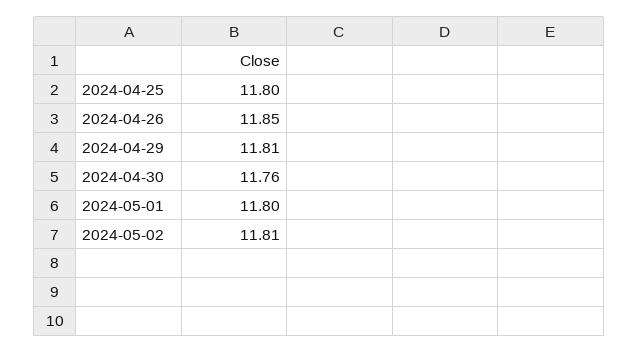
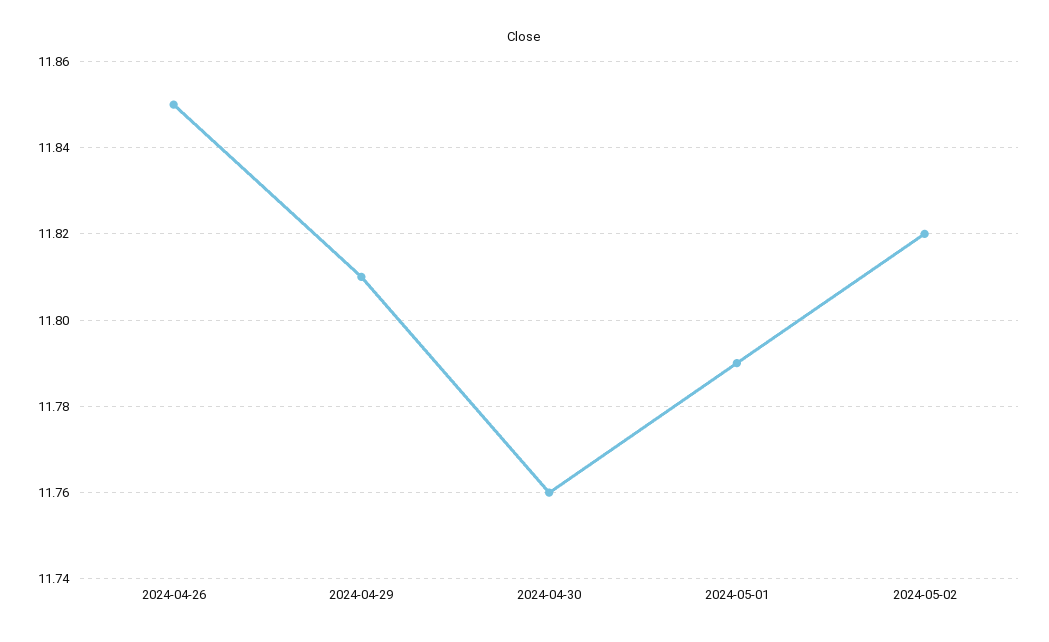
  {
-   "2024-04-25": 11.8,
    "2024-04-26": 11.85,
    "2024-04-29": 11.81,
    "2024-04-30": 11.76,
-   "2024-05-01": 11.8,
+   "2024-05-01": 11.79,
-   "2024-05-02": 11.81
+   "2024-05-02": 11.82
  }

